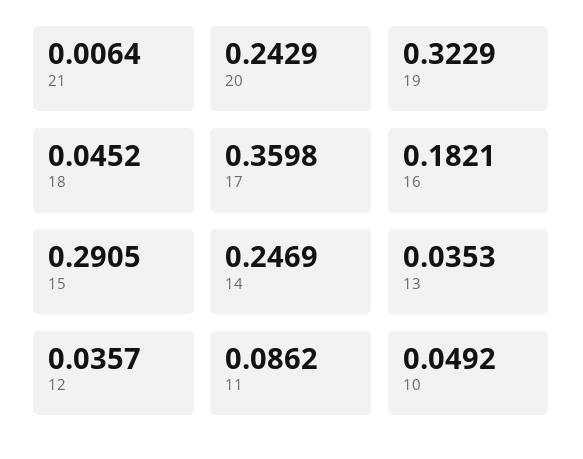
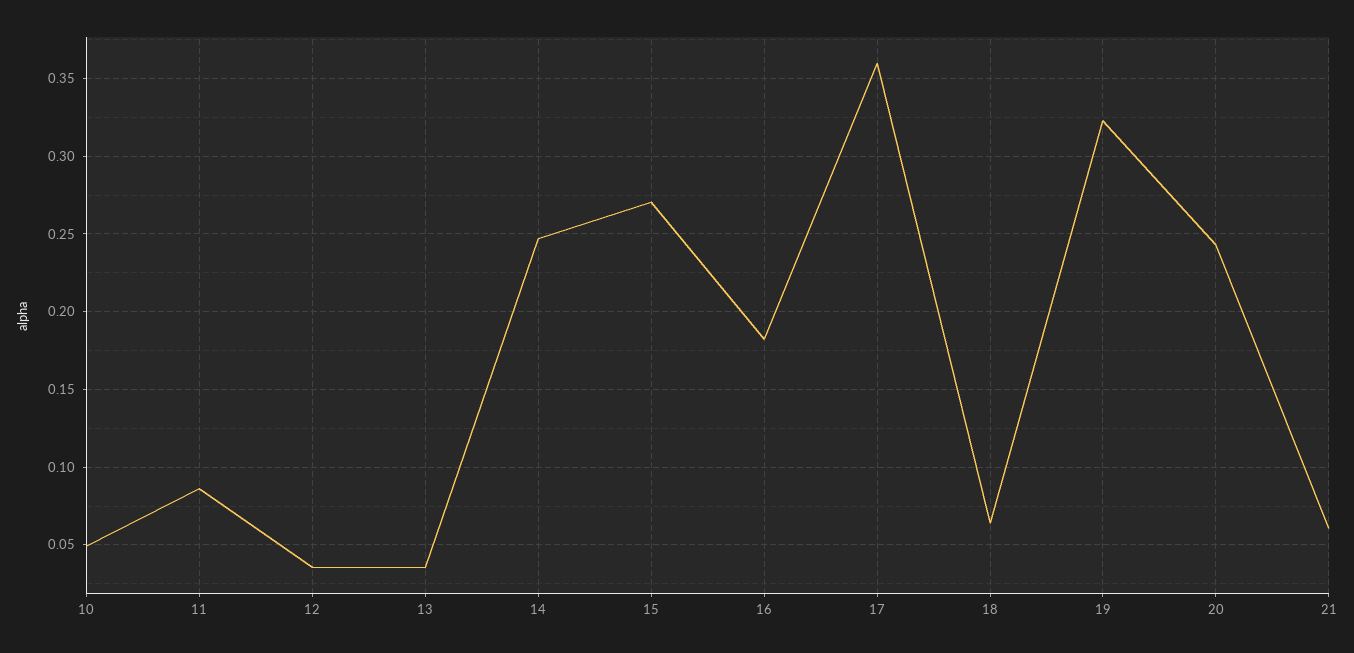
  {
-   "21": 0.0064,
+   "21": 0.06,
    "20": 0.2429,
    "19": 0.3229,
-   "18": 0.0452,
+   "18": 0.065,
    "17": 0.3598,
    "16": 0.1821,
-   "15": 0.2905,
+   "15": 0.27,
    "14": 0.2469,
    "13": 0.0353,
    "12": 0.0357,
    "11": 0.0862,
    "10": 0.0492
  }

